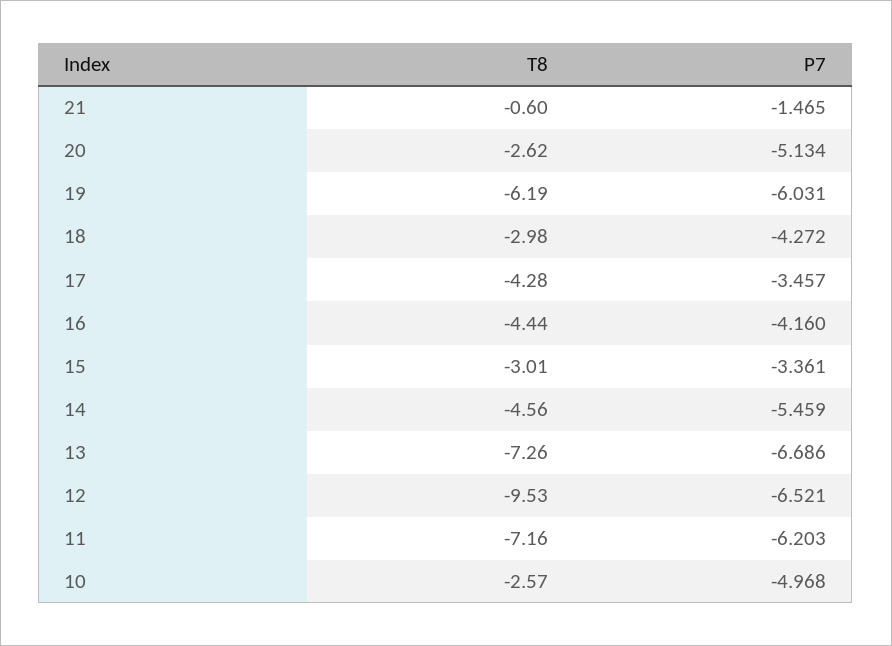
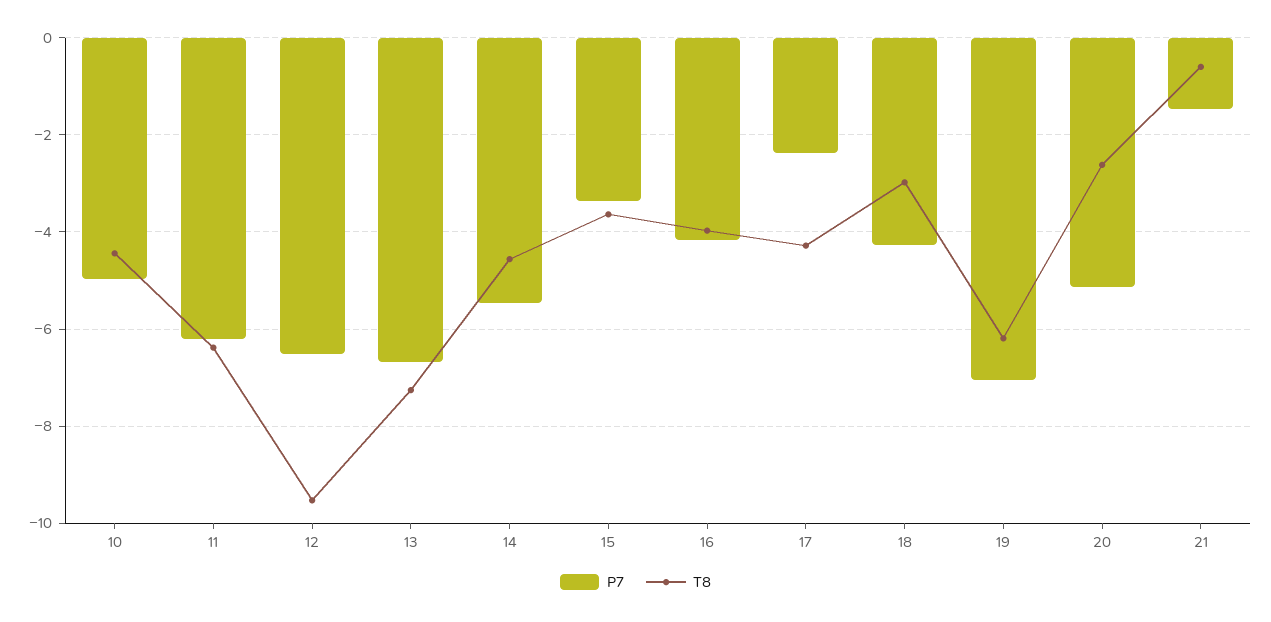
  {
    "T8": {
      "21": -0.6,
      "20": -2.62,
      "19": -6.19,
      "18": -2.98,
      "17": -4.28,
-     "16": -4.44,
+     "16": -4,
-     "15": -3.01,
+     "15": -3.6,
      "14": -4.56,
      "13": -7.26,
      "12": -9.53,
-     "11": -7.16,
+     "11": -6.4,
-     "10": -2.57
+     "10": -4.4
    },
    "P7": {
      "21": -1.465,
      "20": -5.134,
-     "19": -6.031,
+     "19": -7,
      "18": -4.272,
-     "17": -3.457,
+     "17": -2.4,
      "16": -4.16,
      "15": -3.361,
      "14": -5.459,
      "13": -6.686,
      "12": -6.521,
      "11": -6.203,
      "10": -4.968
    }
  }

